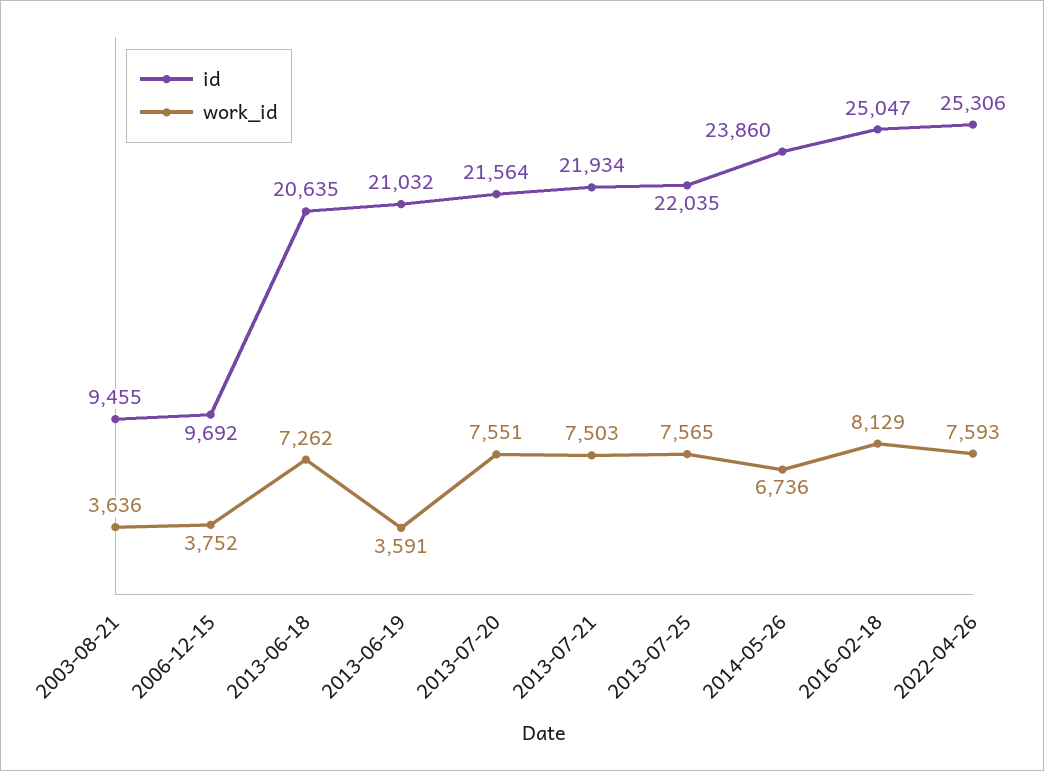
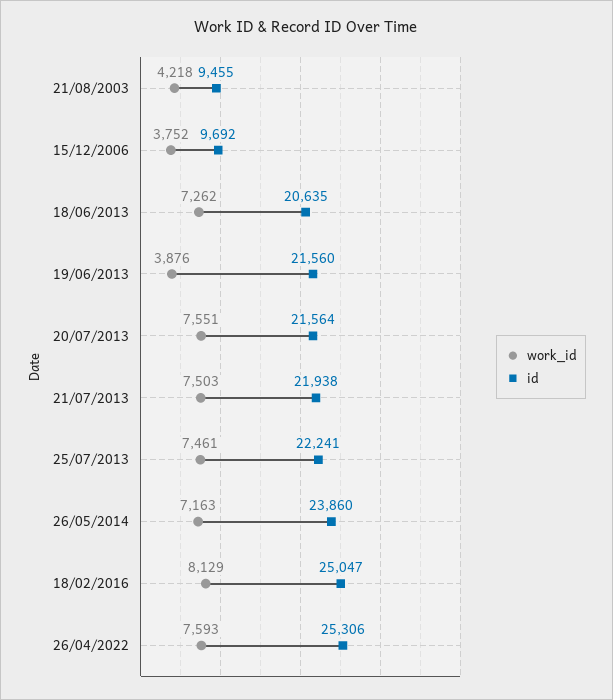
  {
    "id": {
      "2003-08-21": 9455,
      "2006-12-15": 9692,
      "2013-06-18": 20635,
-     "2013-06-19": 21032,
+     "2013-06-19": 21560,
      "2013-07-20": 21564,
-     "2013-07-21": 21934,
+     "2013-07-21": 21938,
-     "2013-07-25": 22035,
+     "2013-07-25": 22241,
      "2014-05-26": 23860,
      "2016-02-18": 25047,
      "2022-04-26": 25306
    },
    "work_id": {
-     "2003-08-21": 3636,
+     "2003-08-21": 4218,
      "2006-12-15": 3752,
      "2013-06-18": 7262,
-     "2013-06-19": 3591,
+     "2013-06-19": 3876,
      "2013-07-20": 7551,
      "2013-07-21": 7503,
-     "2013-07-25": 7565,
+     "2013-07-25": 7461,
-     "2014-05-26": 6736,
+     "2014-05-26": 7163,
      "2016-02-18": 8129,
      "2022-04-26": 7593
    }
  }

